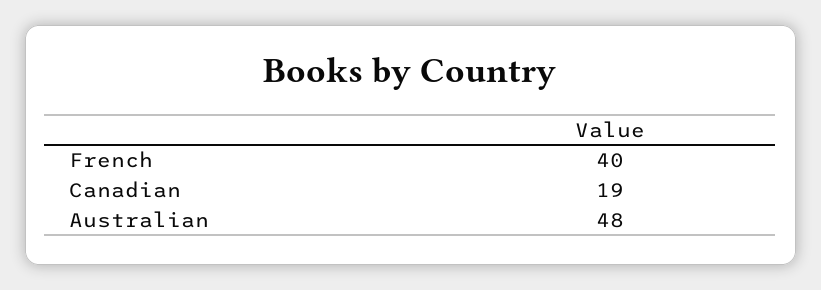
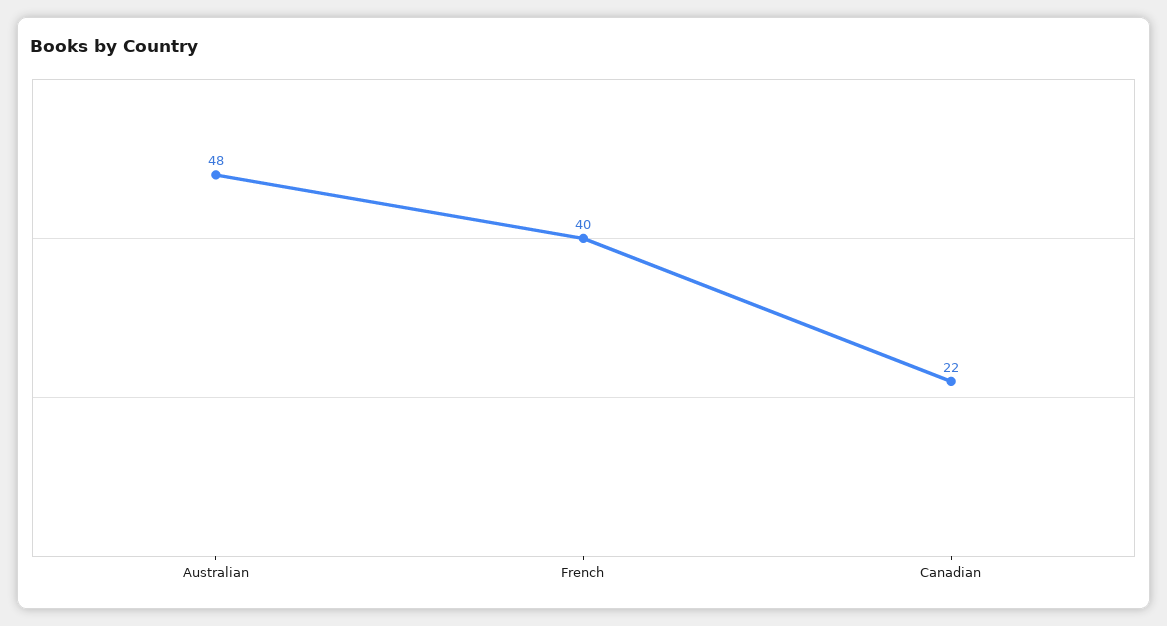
  {
    "French": 40,
-   "Canadian": 19,
+   "Canadian": 22,
    "Australian": 48
  }

